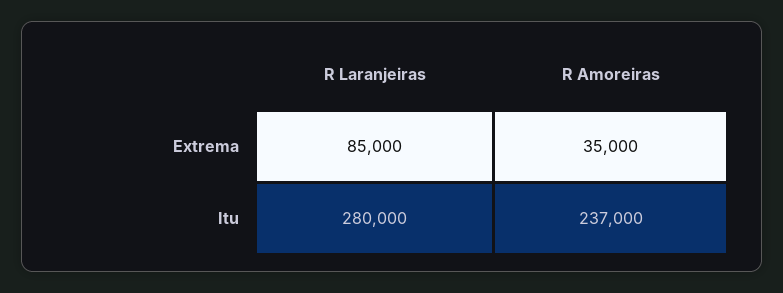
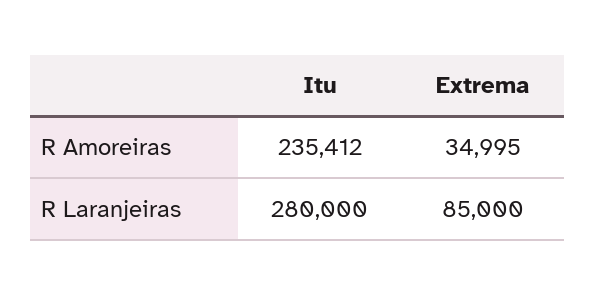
  {
    "R Laranjeiras": {
      "Extrema": 85000,
      "Itu": 280000
    },
    "R Amoreiras": {
-     "Extrema": 35000,
+     "Extrema": 34995,
-     "Itu": 237000
+     "Itu": 235412
    }
  }

